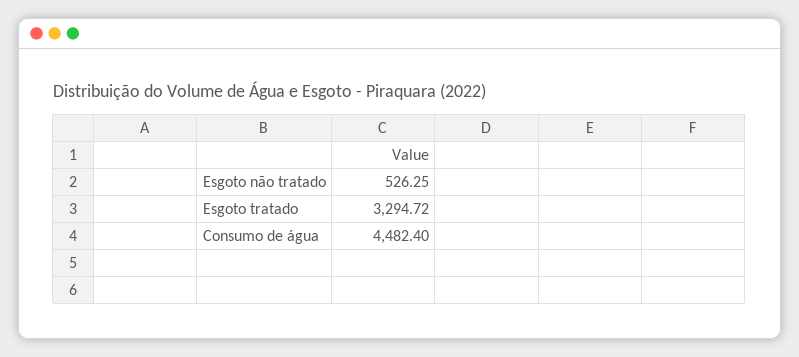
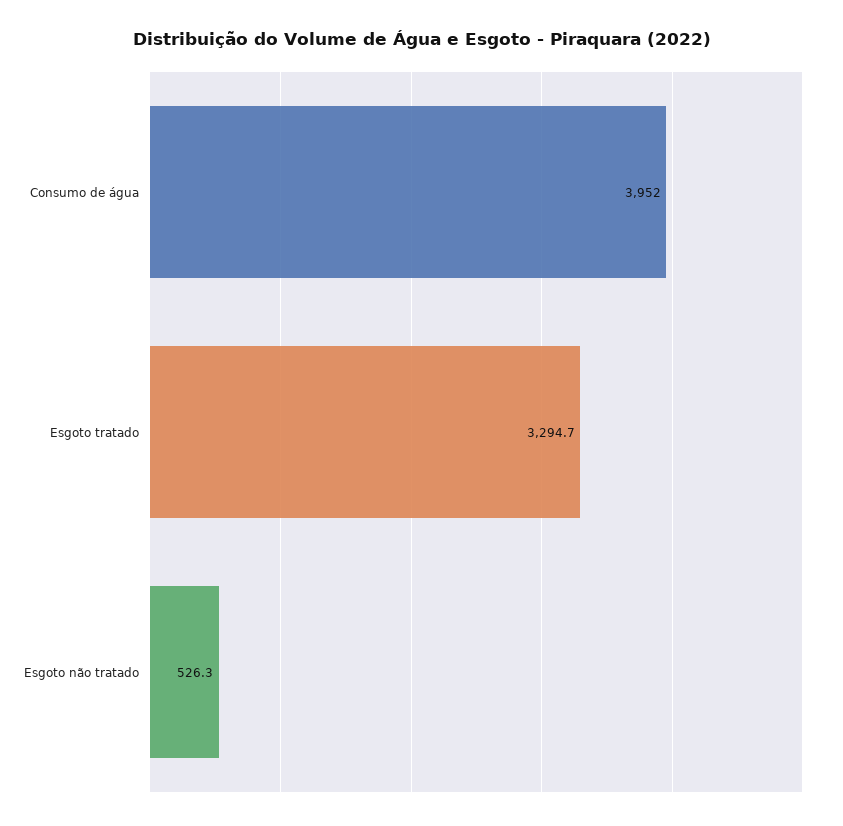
  {
    "Esgoto não tratado": 526.25,
    "Esgoto tratado": 3294.72,
-   "Consumo de água": 4482.4
+   "Consumo de água": 3952
  }

